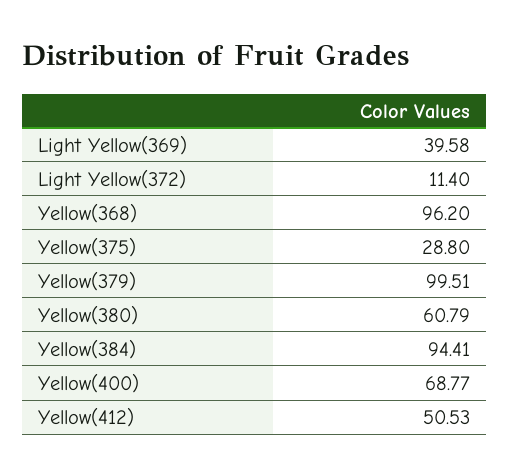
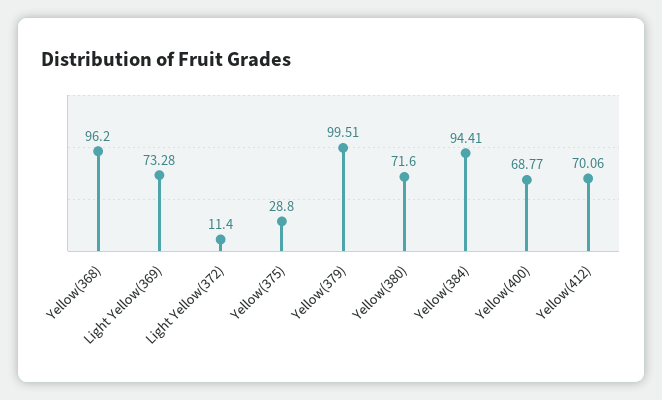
  {
-   "Light Yellow(369)": 39.58,
+   "Light Yellow(369)": 73.28,
    "Light Yellow(372)": 11.4,
    "Yellow(368)": 96.2,
    "Yellow(375)": 28.8,
    "Yellow(379)": 99.51,
-   "Yellow(380)": 60.79,
+   "Yellow(380)": 71.6,
    "Yellow(384)": 94.41,
    "Yellow(400)": 68.77,
-   "Yellow(412)": 50.53
+   "Yellow(412)": 70.06
  }

